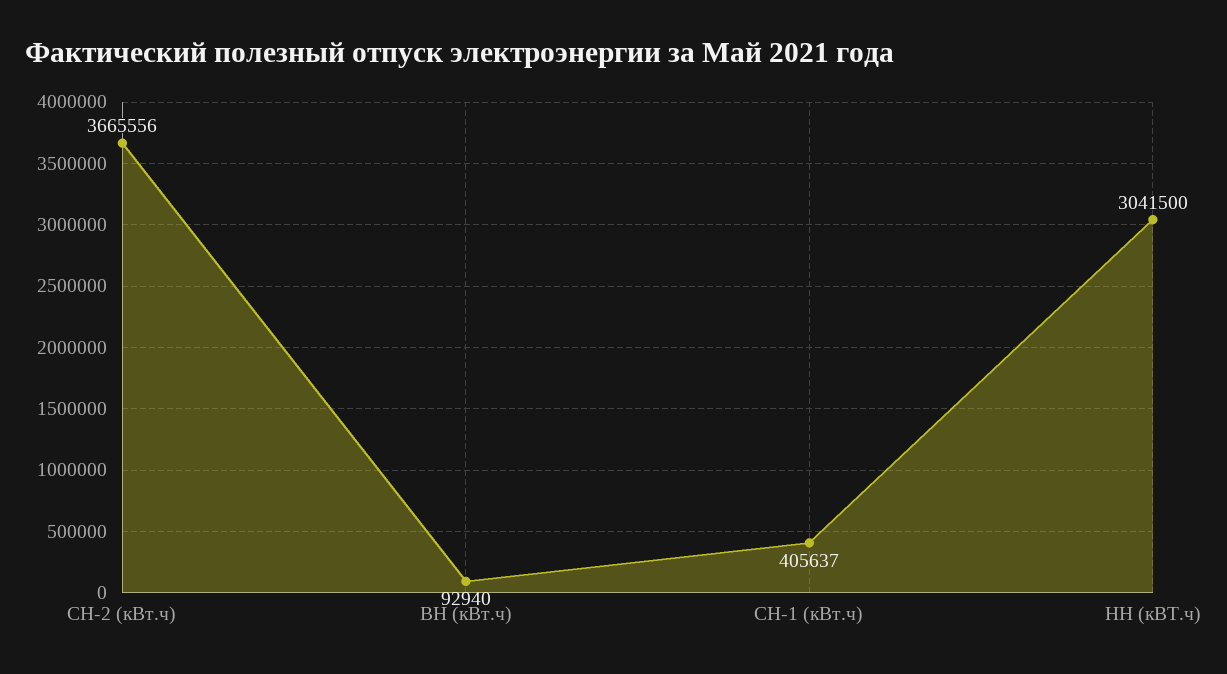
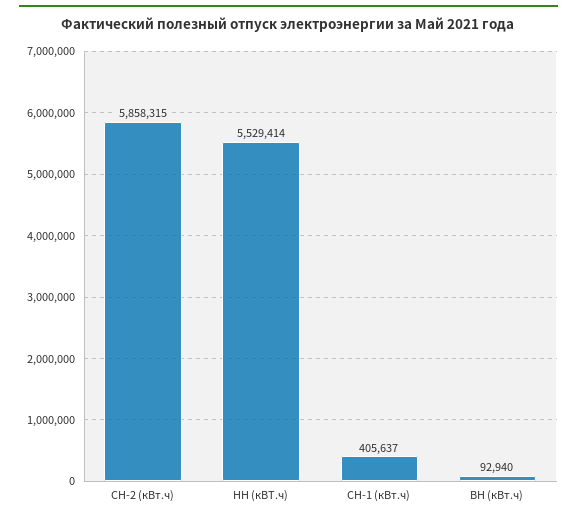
  {
-   "СН-2 (кВт.ч)": 3665556,
+   "СН-2 (кВт.ч)": 5858315,
    "ВН (кВт.ч)": 92940,
    "СН-1 (кВт.ч)": 405637,
-   "НН (кВТ.ч)": 3041500
+   "НН (кВТ.ч)": 5529414
  }

